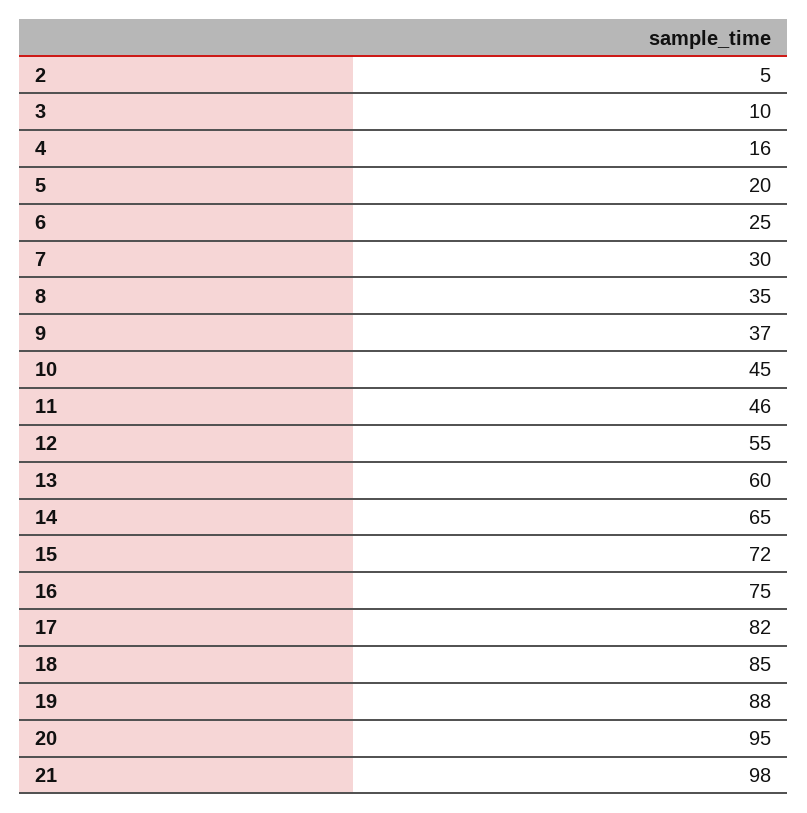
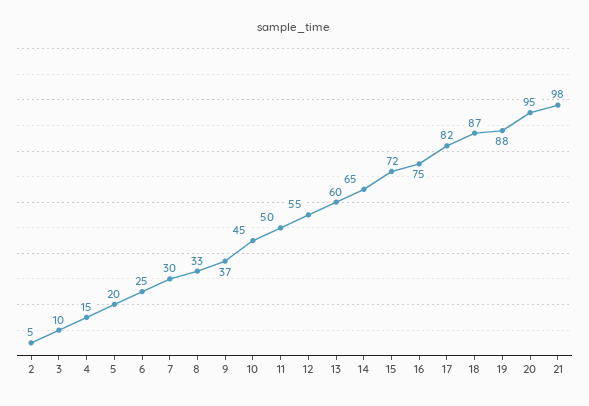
  {
    "2": 5,
    "3": 10,
-   "4": 16,
+   "4": 15,
    "5": 20,
    "6": 25,
    "7": 30,
-   "8": 35,
+   "8": 33,
    "9": 37,
    "10": 45,
-   "11": 46,
+   "11": 50,
    "12": 55,
    "13": 60,
    "14": 65,
    "15": 72,
    "16": 75,
    "17": 82,
-   "18": 85,
+   "18": 87,
    "19": 88,
    "20": 95,
    "21": 98
  }

